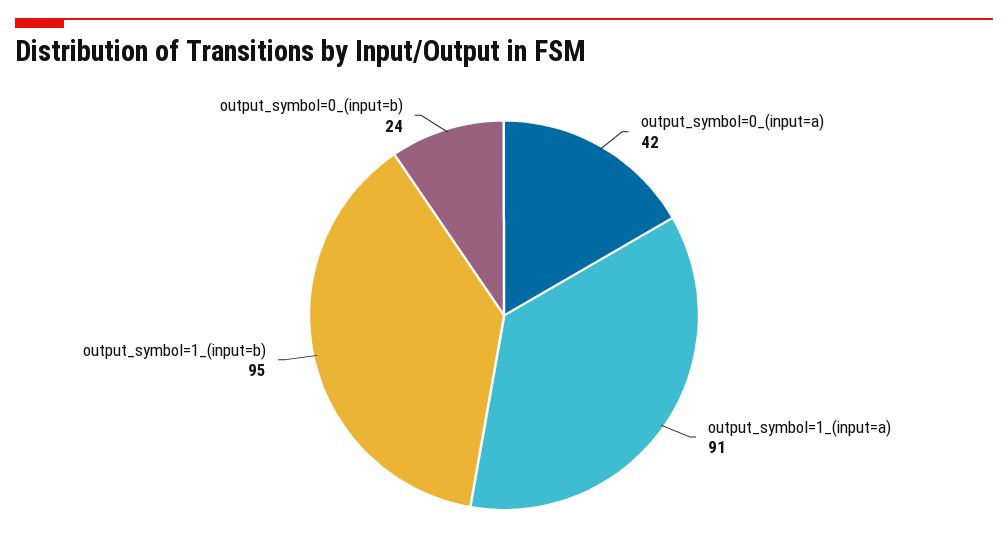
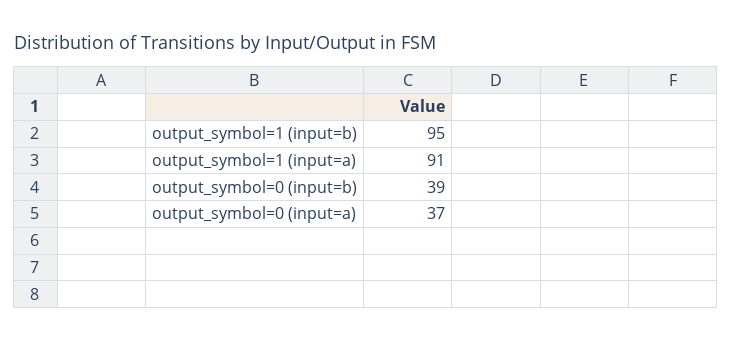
  {
-   "output_symbol=0_(input=a)": 42,
+   "output_symbol=0_(input=a)": 37,
    "output_symbol=1_(input=a)": 91,
    "output_symbol=1_(input=b)": 95,
-   "output_symbol=0_(input=b)": 24
+   "output_symbol=0_(input=b)": 39
  }

